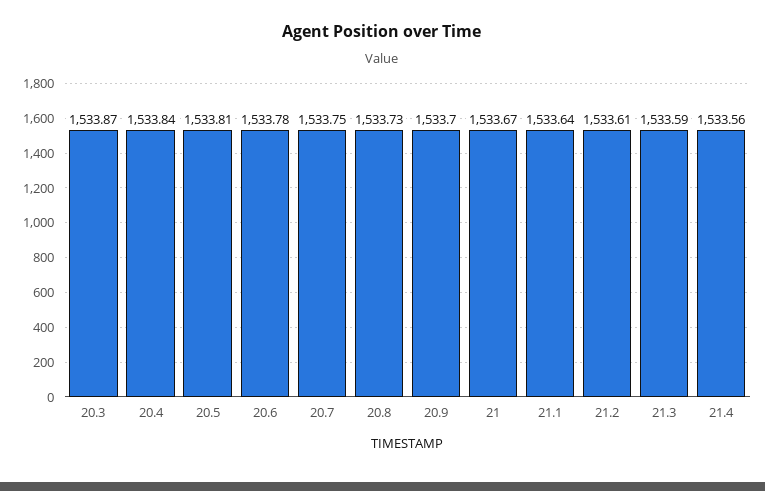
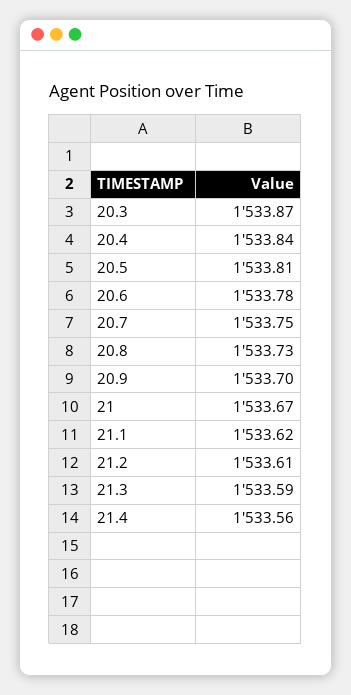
  {
    "20.3": 1533.87,
    "20.4": 1533.84,
    "20.5": 1533.81,
    "20.6": 1533.78,
    "20.7": 1533.75,
    "20.8": 1533.73,
    "20.9": 1533.7,
    "21": 1533.67,
-   "21.1": 1533.64,
+   "21.1": 1533.62,
    "21.2": 1533.61,
    "21.3": 1533.59,
    "21.4": 1533.56
  }

